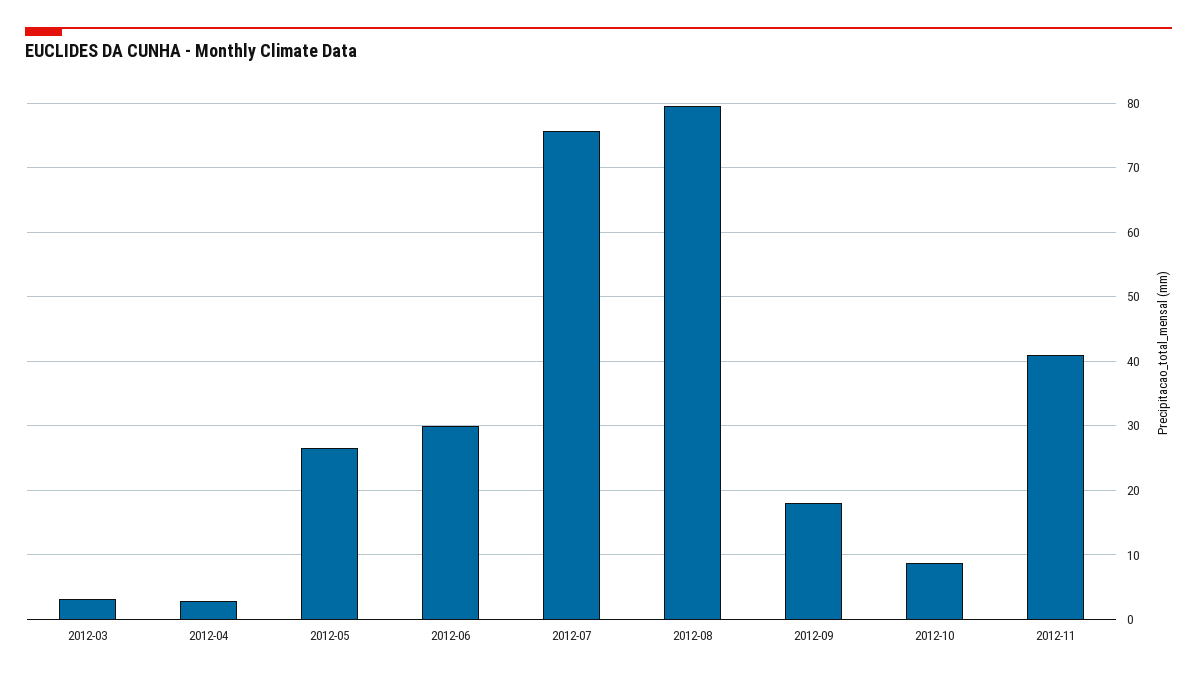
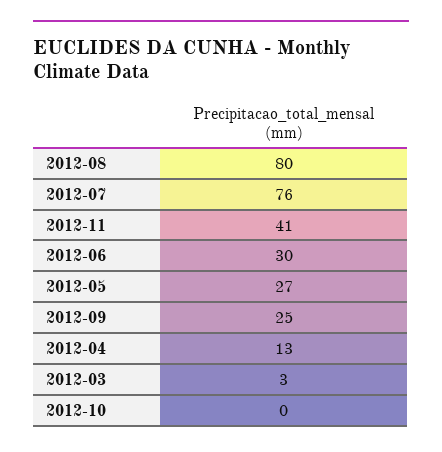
  {
    "2012-03": 3,
-   "2012-04": 3,
+   "2012-04": 13,
    "2012-05": 27,
    "2012-06": 30,
    "2012-07": 76,
    "2012-08": 80,
-   "2012-09": 18,
+   "2012-09": 25,
-   "2012-10": 9,
+   "2012-10": 0,
    "2012-11": 41
  }

